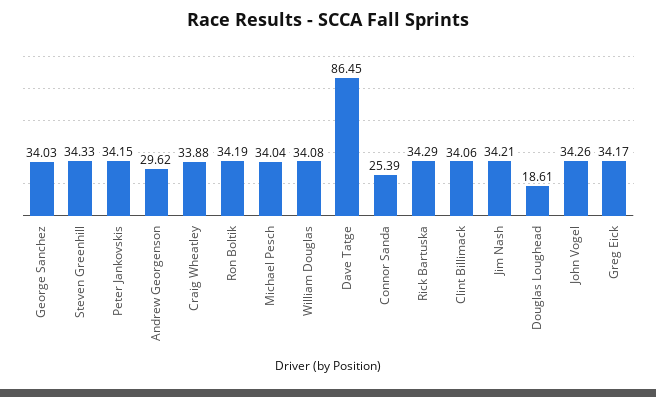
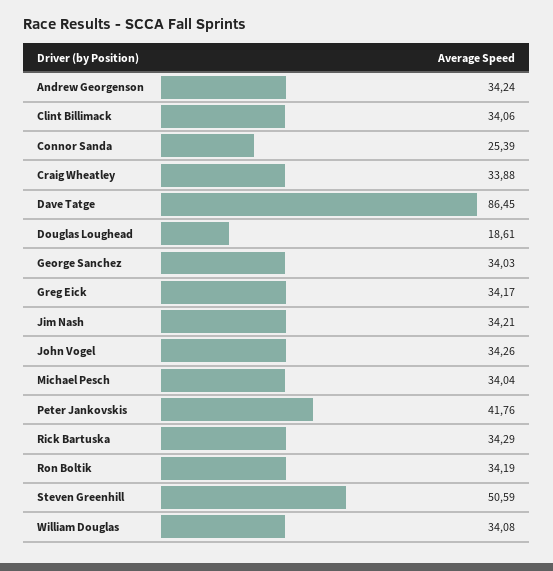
  {
    "George Sanchez": 34.03,
-   "Steven Greenhill": 34.33,
+   "Steven Greenhill": 50.59,
-   "Peter Jankovskis": 34.15,
+   "Peter Jankovskis": 41.76,
-   "Andrew Georgenson": 29.62,
+   "Andrew Georgenson": 34.24,
    "Craig Wheatley": 33.88,
    "Ron Boltik": 34.19,
    "Michael Pesch": 34.04,
    "William Douglas": 34.08,
    "Dave Tatge": 86.45,
    "Connor Sanda": 25.39,
    "Rick Bartuska": 34.29,
    "Clint Billimack": 34.06,
    "Jim Nash": 34.21,
    "Douglas Loughead": 18.61,
    "John Vogel": 34.26,
    "Greg Eick": 34.17
  }

